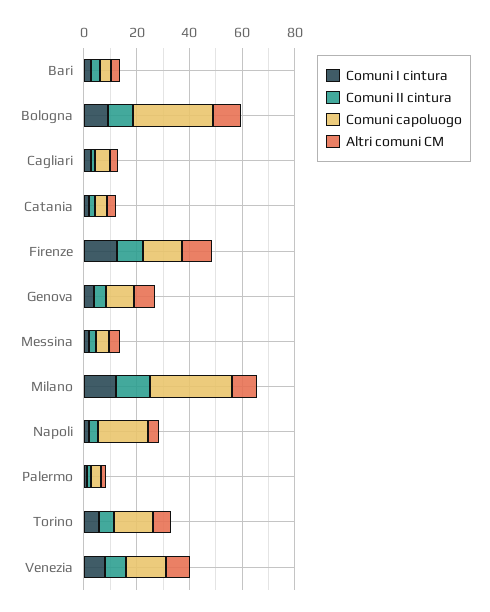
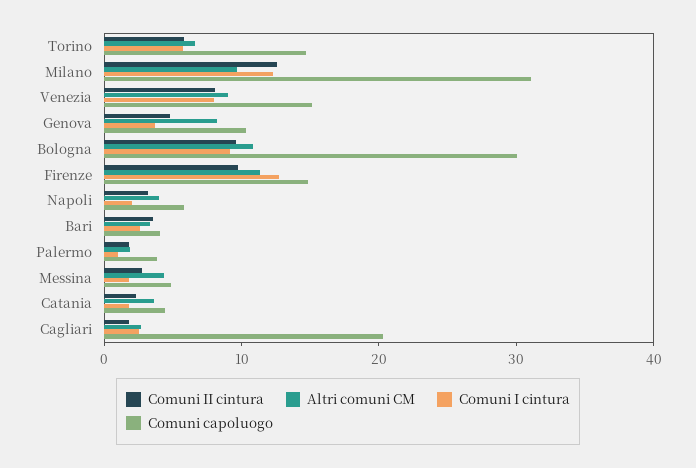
  {
    "Comuni I cintura": {
      "Bari": 2,
      "Bologna": 10,
      "Cagliari": 2,
      "Catania": 2,
      "Firenze": 12,
      "Genova": 4,
      "Messina": 2,
      "Milano": 12,
      "Napoli": 2,
      "Palermo": 0,
      "Torino": 6,
      "Venezia": 8
    },
    "Comuni II cintura": {
      "Bari": 4,
      "Bologna": 10,
      "Cagliari": 2,
      "Catania": 2,
      "Firenze": 10,
      "Genova": 4,
      "Messina": 2,
      "Milano": 12,
      "Napoli": 4,
      "Palermo": 2,
      "Torino": 6,
      "Venezia": 8
    },
    "Comuni capoluogo": {
      "Bari": 4,
      "Bologna": 30,
-     "Cagliari": 5,
+     "Cagliari": 20,
      "Catania": 4,
      "Firenze": 14,
      "Genova": 10,
      "Messina": 4,
      "Milano": 32,
-     "Napoli": 20,
+     "Napoli": 6,
      "Palermo": 4,
      "Torino": 14,
      "Venezia": 16
    },
    "Altri comuni CM": {
      "Bari": 4,
      "Bologna": 10,
      "Cagliari": 2,
      "Catania": 4,
      "Firenze": 12,
      "Genova": 8,
      "Messina": 4,
      "Milano": 10,
      "Napoli": 4,
      "Palermo": 2,
      "Torino": 6,
      "Venezia": 10
    }
  }

